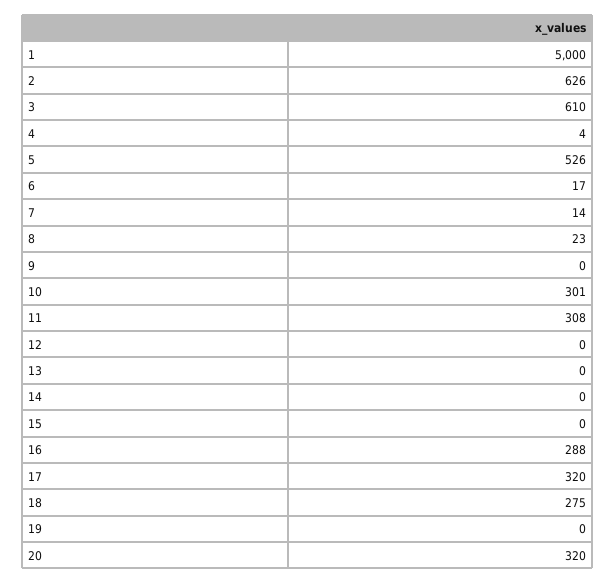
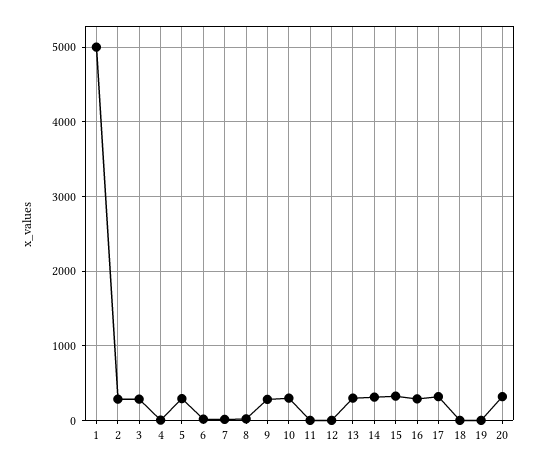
  {
    "1": 5000,
-   "2": 626,
+   "2": 300,
-   "3": 610,
+   "3": 300,
    "4": 4,
-   "5": 526,
+   "5": 300,
    "6": 17,
    "7": 14,
    "8": 23,
-   "9": 0,
+   "9": 300,
    "10": 301,
-   "11": 308,
+   "11": 0,
    "12": 0,
-   "13": 0,
+   "13": 300,
-   "14": 0,
+   "14": 300,
-   "15": 0,
+   "15": 300,
    "16": 288,
    "17": 320,
-   "18": 275,
+   "18": 0,
    "19": 0,
    "20": 320
  }

